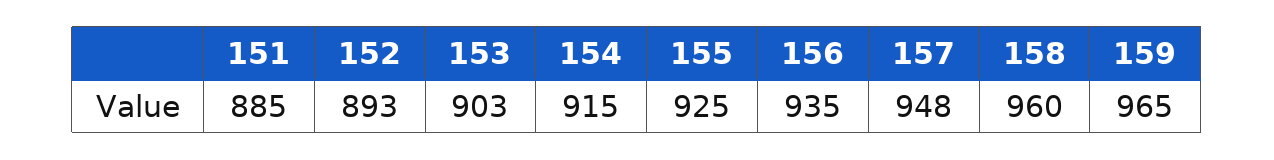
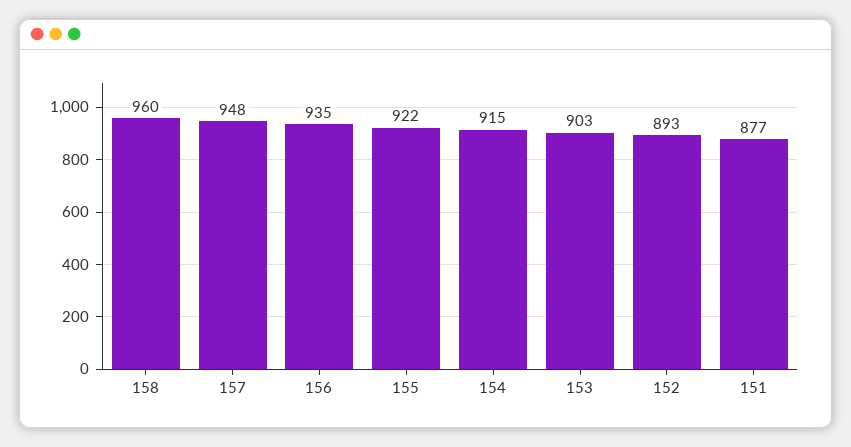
  {
-   "151": 885,
+   "151": 877,
    "152": 893,
    "153": 903,
    "154": 915,
-   "155": 925,
+   "155": 922,
    "156": 935,
    "157": 948,
-   "158": 960,
+   "158": 960
-   "159": 965
  }

